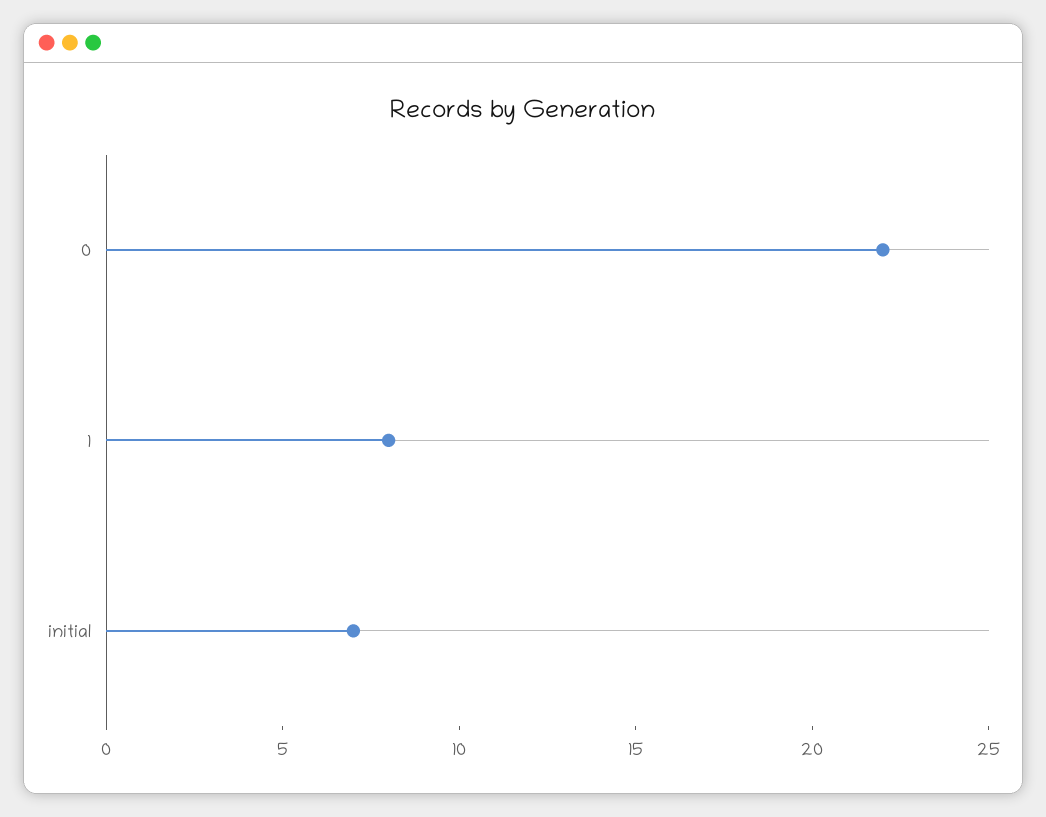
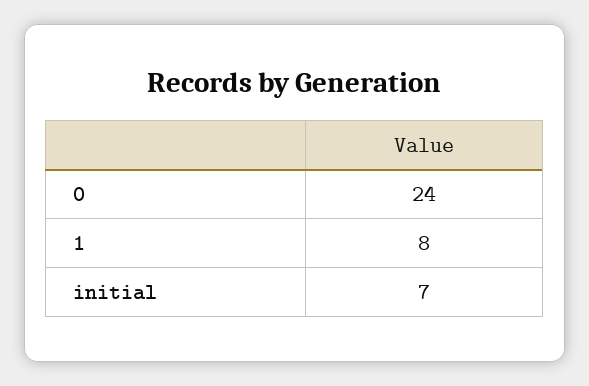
  {
-   "0": 22,
+   "0": 24,
    "1": 8,
    "initial": 7
  }

